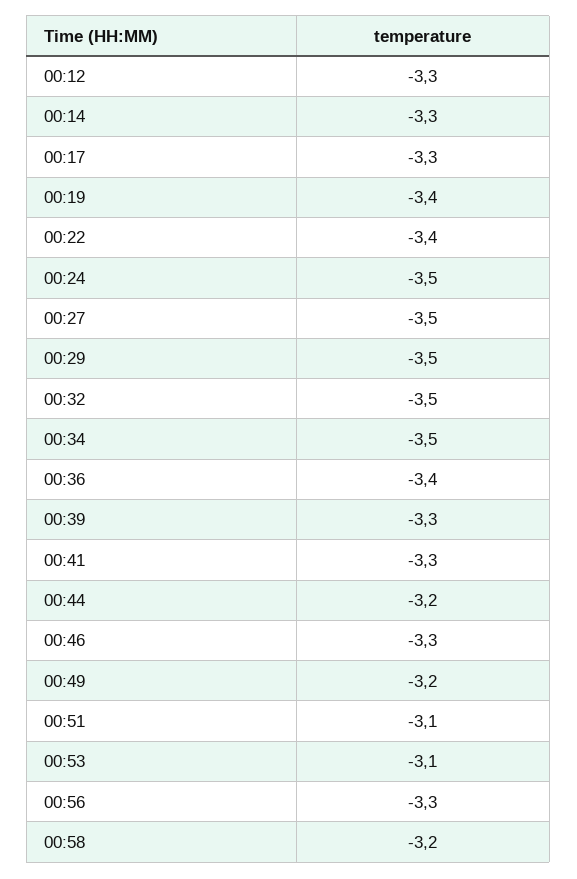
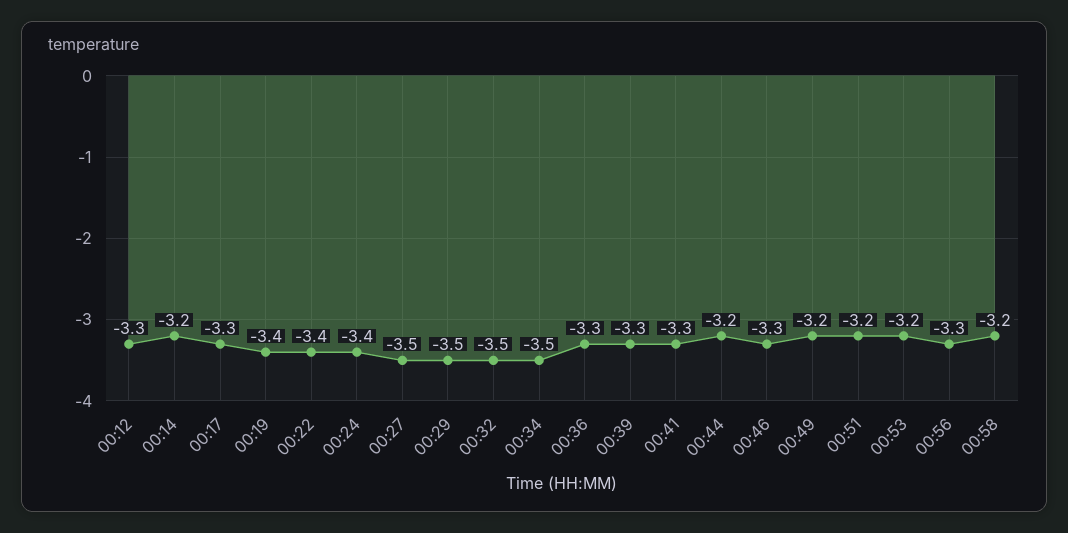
  {
    "00:12": -3.3,
-   "00:14": -3.3,
+   "00:14": -3.2,
    "00:17": -3.3,
    "00:19": -3.4,
    "00:22": -3.4,
-   "00:24": -3.5,
+   "00:24": -3.4,
    "00:27": -3.5,
    "00:29": -3.5,
    "00:32": -3.5,
    "00:34": -3.5,
-   "00:36": -3.4,
+   "00:36": -3.3,
    "00:39": -3.3,
    "00:41": -3.3,
    "00:44": -3.2,
    "00:46": -3.3,
    "00:49": -3.2,
-   "00:51": -3.1,
+   "00:51": -3.2,
-   "00:53": -3.1,
+   "00:53": -3.2,
    "00:56": -3.3,
    "00:58": -3.2
  }

